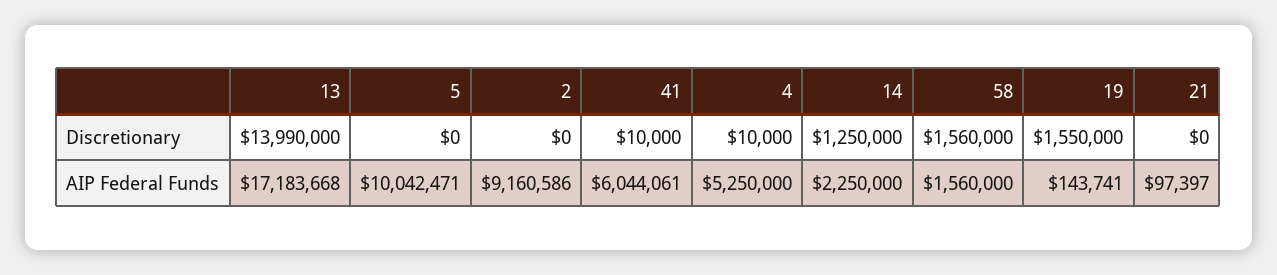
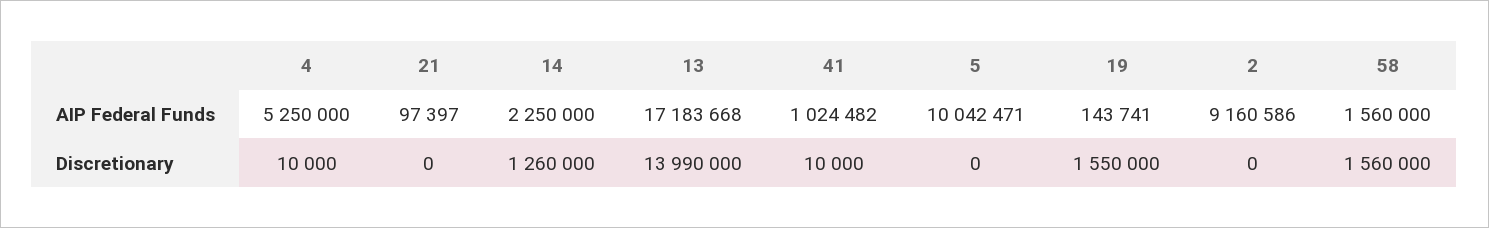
  {
    "13": {
      "Discretionary": 13990000,
      "AIP Federal Funds": 17183668
    },
    "5": {
      "Discretionary": 0,
      "AIP Federal Funds": 10042471
    },
    "2": {
      "Discretionary": 0,
      "AIP Federal Funds": 9160586
    },
    "41": {
      "Discretionary": 10000,
-     "AIP Federal Funds": 6044061
+     "AIP Federal Funds": 1024482
    },
    "4": {
      "Discretionary": 10000,
      "AIP Federal Funds": 5250000
    },
    "14": {
-     "Discretionary": 1250000,
+     "Discretionary": 1260000,
      "AIP Federal Funds": 2250000
    },
    "58": {
      "Discretionary": 1560000,
      "AIP Federal Funds": 1560000
    },
    "19": {
      "Discretionary": 1550000,
      "AIP Federal Funds": 143741
    },
    "21": {
      "Discretionary": 0,
      "AIP Federal Funds": 97397
    }
  }

